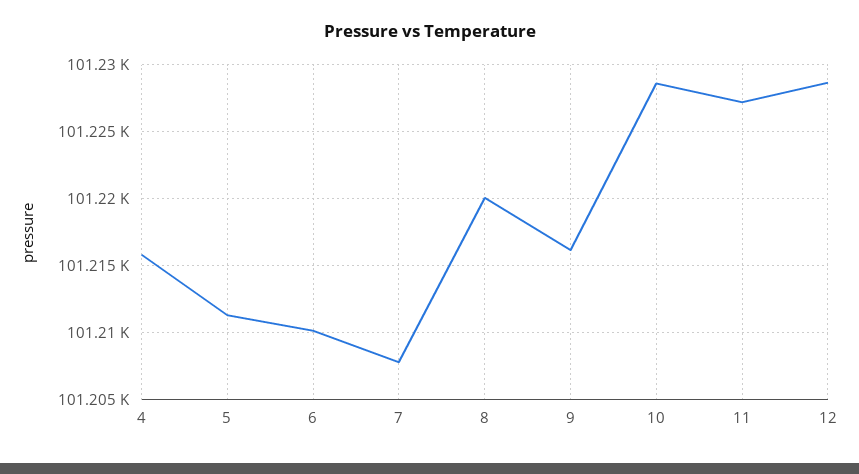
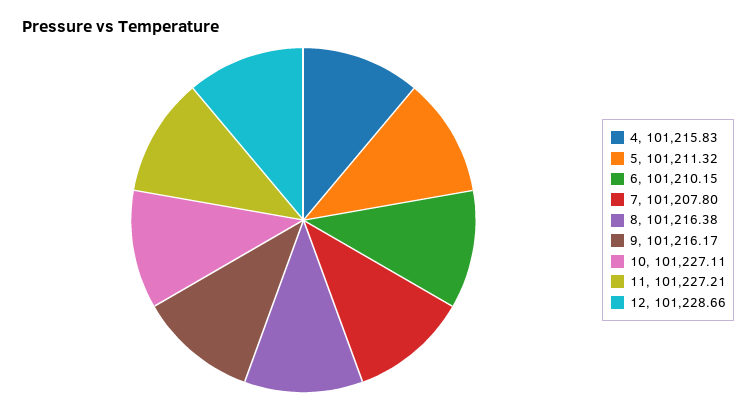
  {
    "4": 101215.83,
    "5": 101211.32,
    "6": 101210.15,
    "7": 101207.8,
-   "8": 101220,
+   "8": 101216.38,
    "9": 101216.17,
-   "10": 101228.5,
+   "10": 101227.11,
    "11": 101227.21,
    "12": 101228.66
  }

